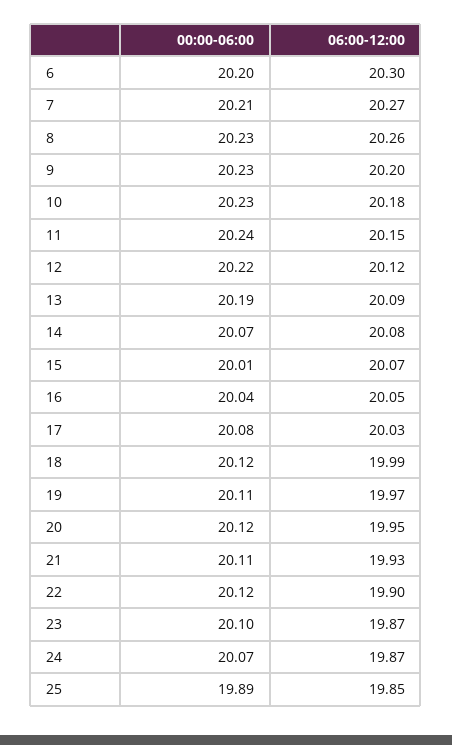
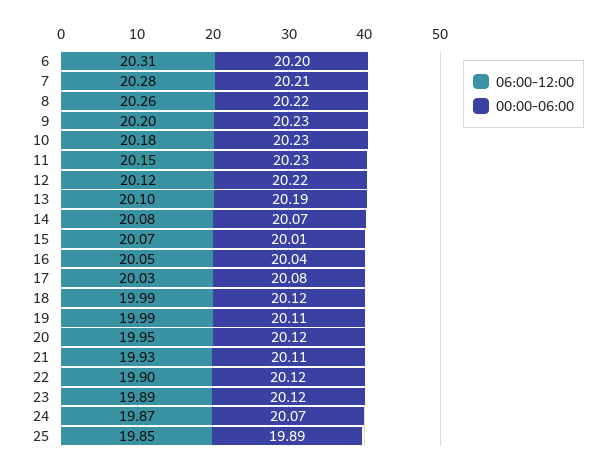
  {
    "00:00-06:00": {
      "6": 20.2,
      "7": 20.21,
-     "8": 20.23,
+     "8": 20.22,
      "9": 20.23,
      "10": 20.23,
-     "11": 20.24,
+     "11": 20.23,
      "12": 20.22,
      "13": 20.19,
      "14": 20.07,
      "15": 20.01,
      "16": 20.04,
      "17": 20.08,
      "18": 20.12,
      "19": 20.11,
      "20": 20.12,
      "21": 20.11,
      "22": 20.12,
-     "23": 20.1,
+     "23": 20.12,
      "24": 20.07,
      "25": 19.89
    },
    "06:00-12:00": {
-     "6": 20.3,
+     "6": 20.31,
-     "7": 20.27,
+     "7": 20.28,
      "8": 20.26,
      "9": 20.2,
      "10": 20.18,
      "11": 20.15,
      "12": 20.12,
-     "13": 20.09,
+     "13": 20.1,
      "14": 20.08,
      "15": 20.07,
      "16": 20.05,
      "17": 20.03,
      "18": 19.99,
-     "19": 19.97,
+     "19": 19.99,
      "20": 19.95,
      "21": 19.93,
      "22": 19.9,
-     "23": 19.87,
+     "23": 19.89,
      "24": 19.87,
      "25": 19.85
    }
  }

